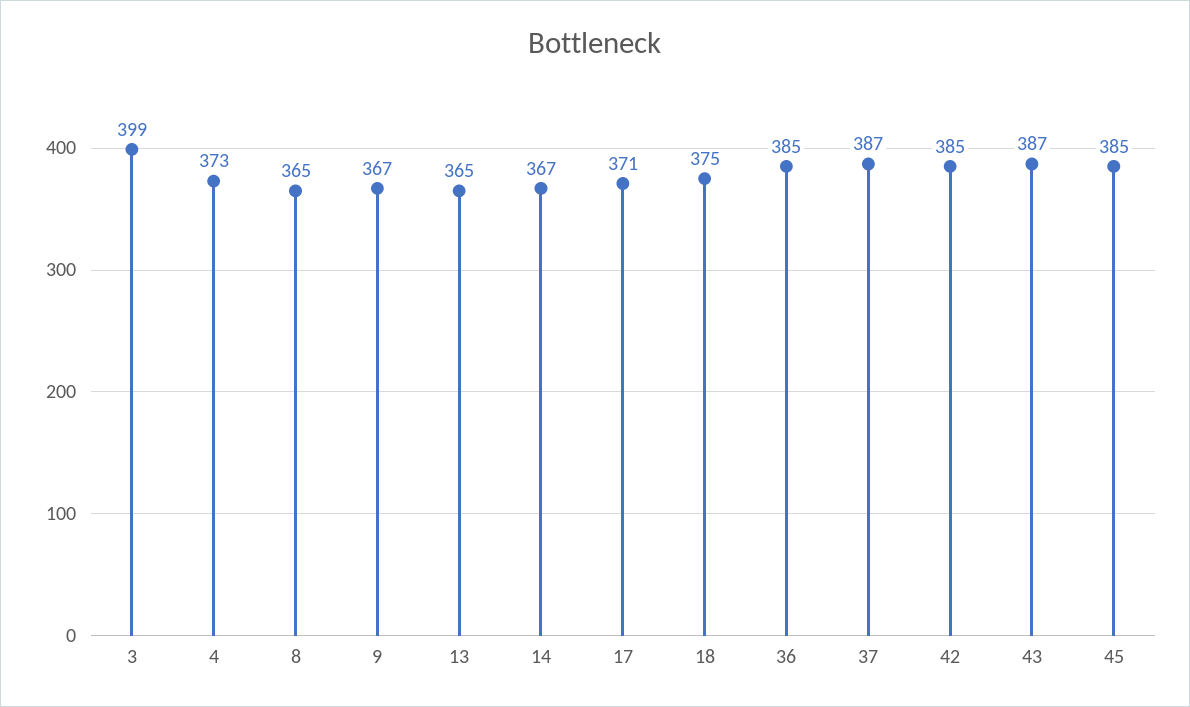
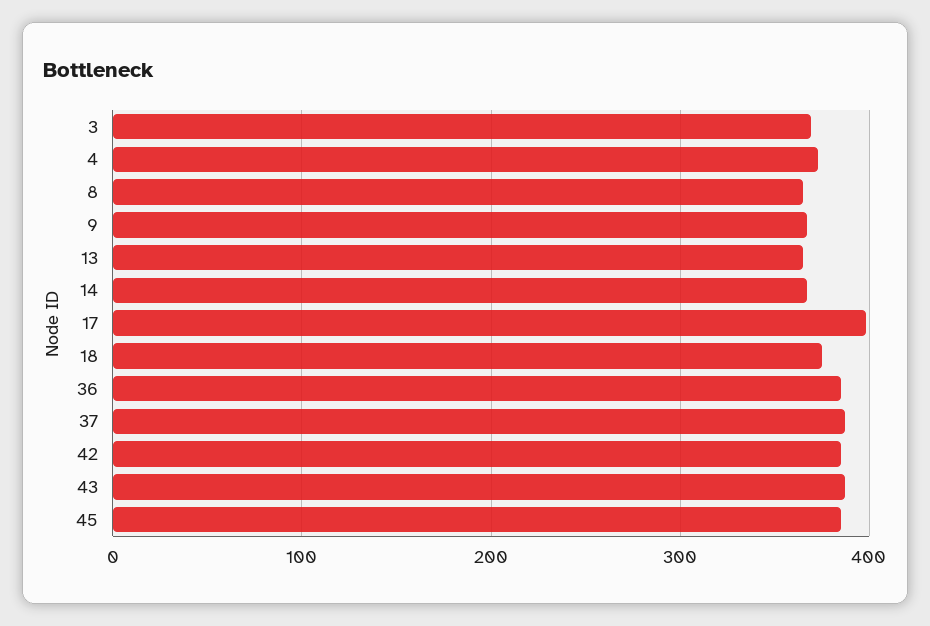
  {
-   "3": 399,
+   "3": 370,
    "4": 373,
    "8": 365,
    "9": 367,
    "13": 365,
    "14": 367,
-   "17": 371,
+   "17": 400,
    "18": 375,
    "36": 385,
    "37": 387,
    "42": 385,
    "43": 387,
    "45": 385
  }

